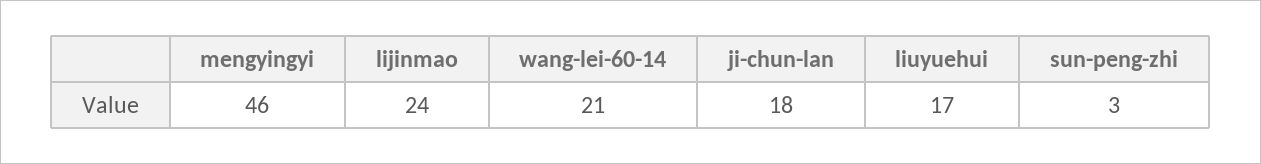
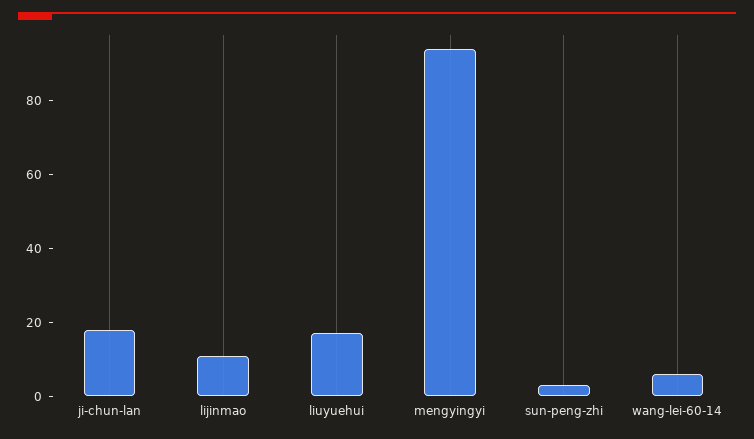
  {
-   "mengyingyi": 46,
+   "mengyingyi": 95,
-   "lijinmao": 24,
+   "lijinmao": 10,
-   "wang-lei-60-14": 21,
+   "wang-lei-60-14": 5,
    "ji-chun-lan": 18,
    "liuyuehui": 17,
    "sun-peng-zhi": 3
  }

